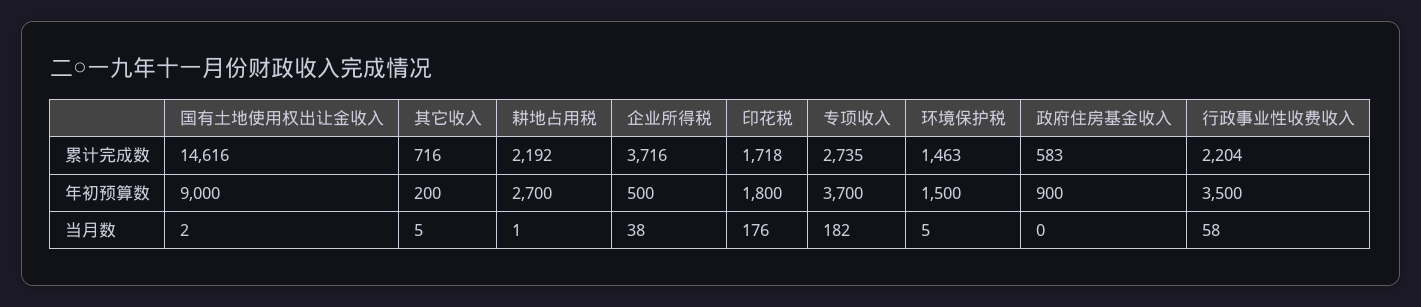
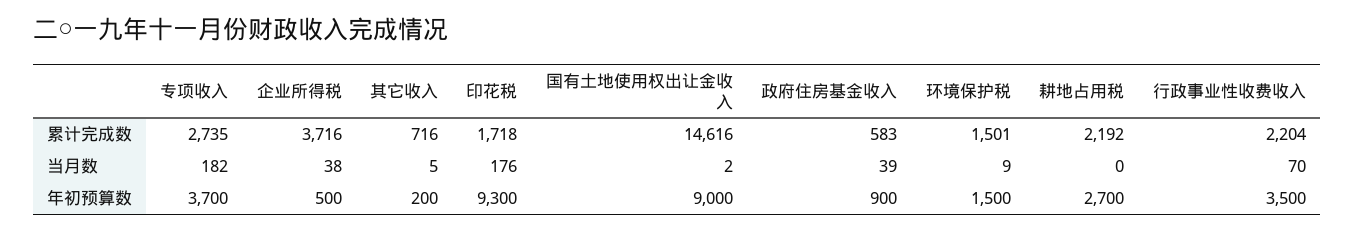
  {
    "国有土地使用权出让金收入": {
      "累计完成数": 14616,
      "年初预算数": 9000,
      "当月数": 2
    },
    "其它收入": {
      "累计完成数": 716,
      "年初预算数": 200,
      "当月数": 5
    },
    "耕地占用税": {
      "累计完成数": 2192,
      "年初预算数": 2700,
-     "当月数": 1
+     "当月数": 0
    },
    "企业所得税": {
      "累计完成数": 3716,
      "年初预算数": 500,
      "当月数": 38
    },
    "印花税": {
      "累计完成数": 1718,
-     "年初预算数": 1800,
+     "年初预算数": 9300,
      "当月数": 176
    },
    "专项收入": {
      "累计完成数": 2735,
      "年初预算数": 3700,
      "当月数": 182
    },
    "环境保护税": {
-     "累计完成数": 1463,
+     "累计完成数": 1501,
      "年初预算数": 1500,
-     "当月数": 5
+     "当月数": 9
    },
    "政府住房基金收入": {
      "累计完成数": 583,
      "年初预算数": 900,
-     "当月数": 0
+     "当月数": 39
    },
    "行政事业性收费收入": {
      "累计完成数": 2204,
      "年初预算数": 3500,
-     "当月数": 58
+     "当月数": 70
    }
  }

